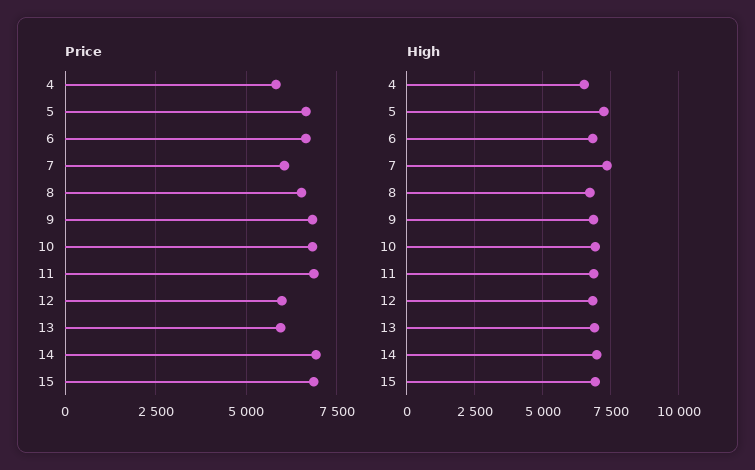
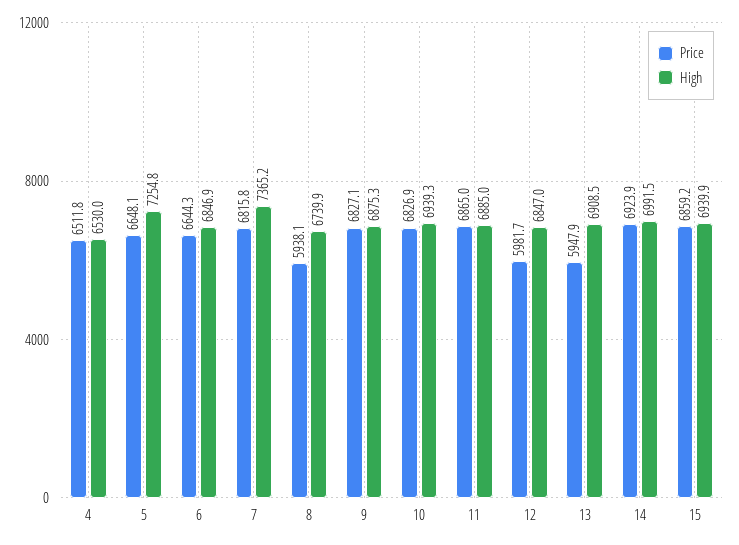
  {
    "Price": {
-     "4": 5750,
+     "4": 6511.8,
      "5": 6648.1,
      "6": 6644.3,
-     "7": 6000,
+     "7": 6815.8,
-     "8": 6500,
+     "8": 5938.1,
      "9": 6827.1,
      "10": 6826.9,
      "11": 6865,
      "12": 5981.7,
      "13": 5947.9,
      "14": 6923.9,
      "15": 6859.2
    },
    "High": {
      "4": 6530,
      "5": 7254.8,
      "6": 6846.9,
      "7": 7365.2,
      "8": 6739.9,
      "9": 6875.3,
      "10": 6939.3,
      "11": 6885,
      "12": 6847,
      "13": 6908.5,
      "14": 6991.5,
      "15": 6939.9
    }
  }

